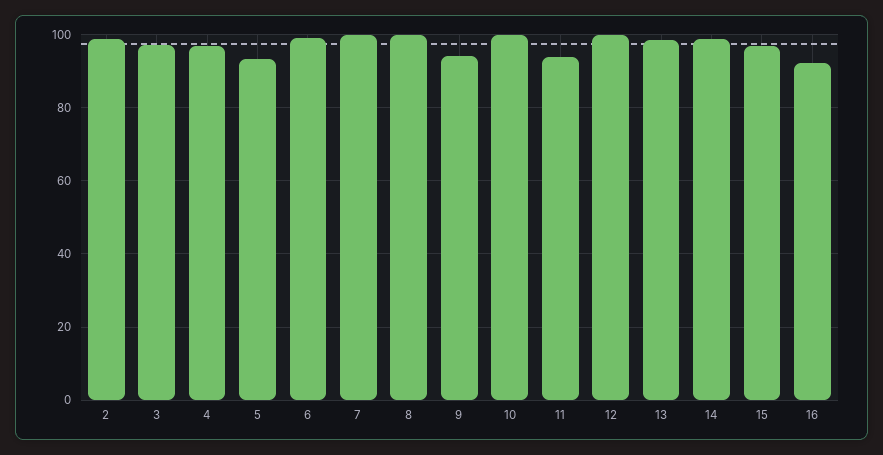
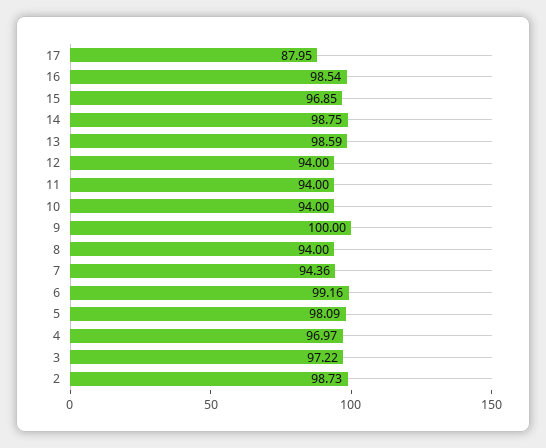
  {
    "2": 98.73,
    "3": 97.22,
    "4": 96.97,
-   "5": 94,
+   "5": 98.09,
    "6": 99.16,
-   "7": 100,
+   "7": 94.36,
-   "8": 100,
+   "8": 94,
-   "9": 94,
+   "9": 100,
-   "10": 100,
+   "10": 94,
    "11": 94,
-   "12": 100,
+   "12": 94,
    "13": 98.59,
    "14": 98.75,
    "15": 96.85,
-   "16": 92
+   "16": 98.54,
+   "17": 87.95
  }

